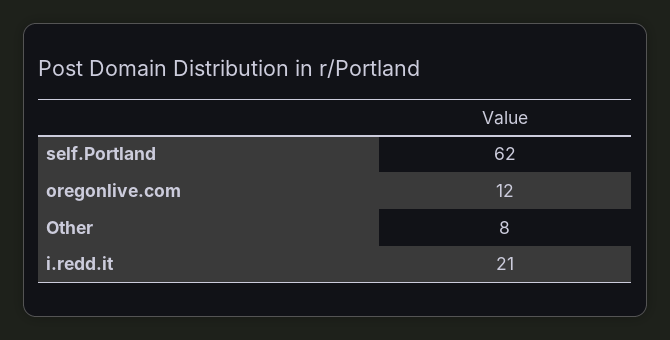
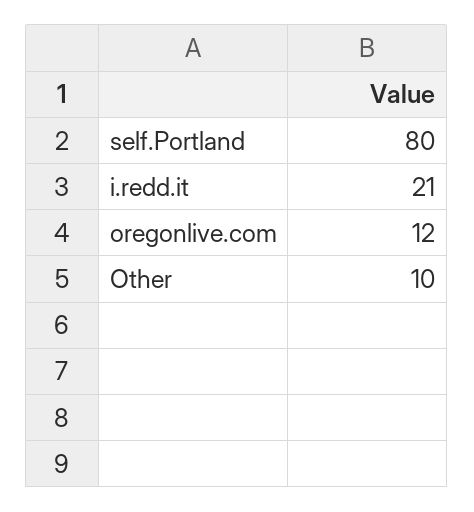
  {
-   "self.Portland": 62,
+   "self.Portland": 80,
    "oregonlive.com": 12,
-   "Other": 8,
+   "Other": 10,
    "i.redd.it": 21
  }

